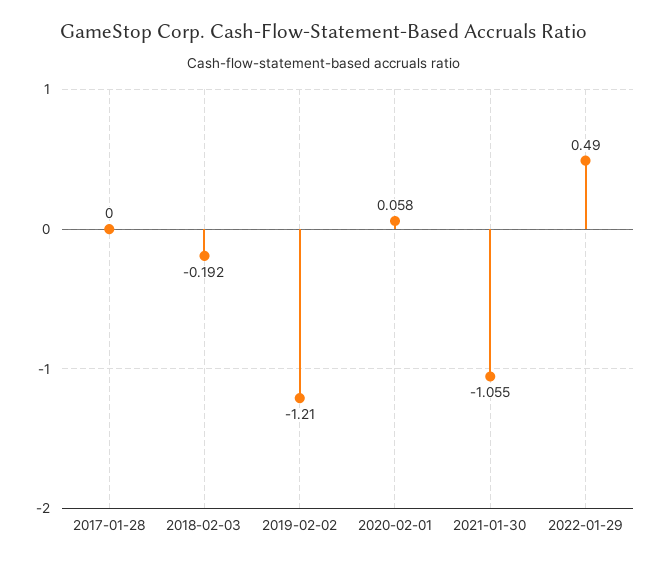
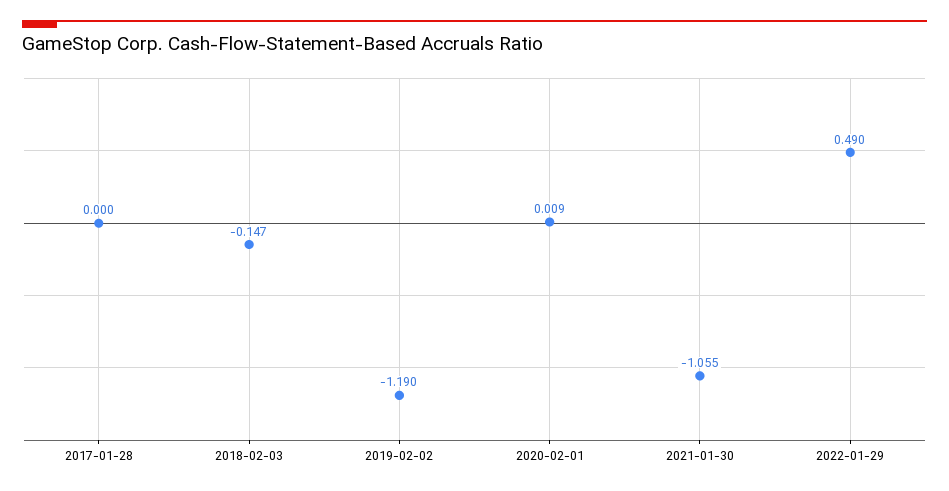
  {
    "2017-01-28": 0,
-   "2018-02-03": -0.192,
+   "2018-02-03": -0.147,
-   "2019-02-02": -1.21,
+   "2019-02-02": -1.19,
-   "2020-02-01": 0.058,
+   "2020-02-01": 0.009,
    "2021-01-30": -1.055,
    "2022-01-29": 0.49
  }

